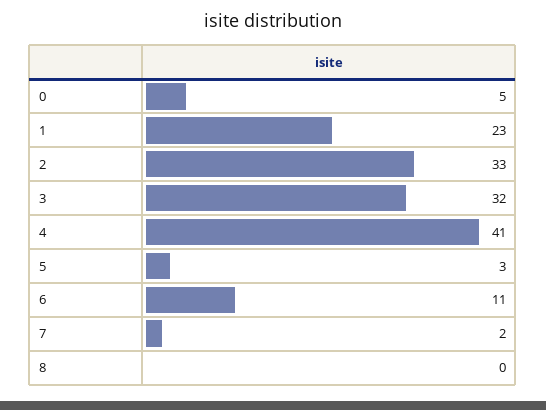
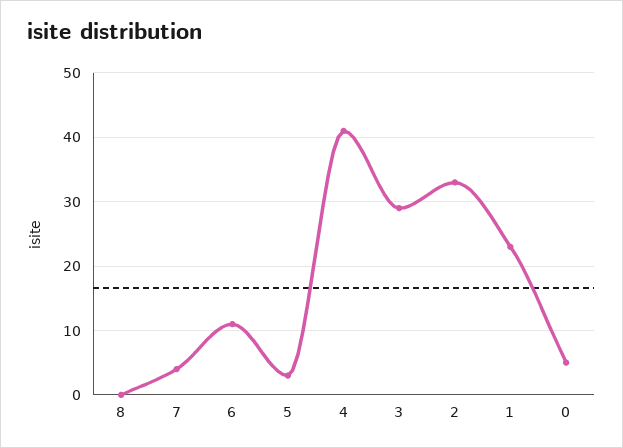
  {
    "0": 5,
    "1": 23,
    "2": 33,
-   "3": 32,
+   "3": 29,
    "4": 41,
    "5": 3,
    "6": 11,
-   "7": 2,
+   "7": 4,
    "8": 0
  }

